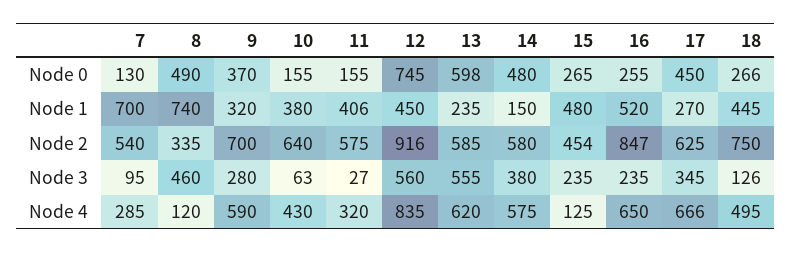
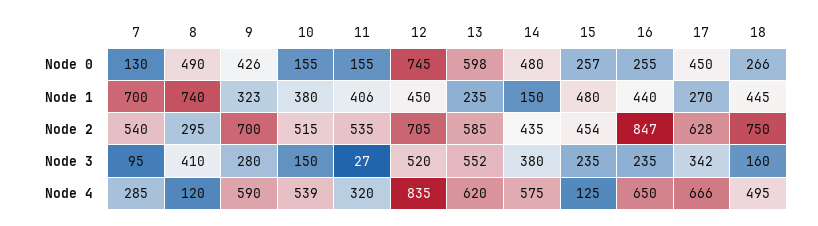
  {
    "7": {
      "Node 0": 130,
      "Node 1": 700,
      "Node 2": 540,
      "Node 3": 95,
      "Node 4": 285
    },
    "8": {
      "Node 0": 490,
      "Node 1": 740,
-     "Node 2": 335,
+     "Node 2": 295,
-     "Node 3": 460,
+     "Node 3": 410,
      "Node 4": 120
    },
    "9": {
-     "Node 0": 370,
+     "Node 0": 426,
-     "Node 1": 320,
+     "Node 1": 323,
      "Node 2": 700,
      "Node 3": 280,
      "Node 4": 590
    },
    "10": {
      "Node 0": 155,
      "Node 1": 380,
-     "Node 2": 640,
+     "Node 2": 515,
-     "Node 3": 63,
+     "Node 3": 150,
-     "Node 4": 430
+     "Node 4": 539
    },
    "11": {
      "Node 0": 155,
      "Node 1": 406,
-     "Node 2": 575,
+     "Node 2": 535,
      "Node 3": 27,
      "Node 4": 320
    },
    "12": {
      "Node 0": 745,
      "Node 1": 450,
-     "Node 2": 916,
+     "Node 2": 705,
-     "Node 3": 560,
+     "Node 3": 520,
      "Node 4": 835
    },
    "13": {
      "Node 0": 598,
      "Node 1": 235,
      "Node 2": 585,
-     "Node 3": 555,
+     "Node 3": 552,
      "Node 4": 620
    },
    "14": {
      "Node 0": 480,
      "Node 1": 150,
-     "Node 2": 580,
+     "Node 2": 435,
      "Node 3": 380,
      "Node 4": 575
    },
    "15": {
-     "Node 0": 265,
+     "Node 0": 257,
      "Node 1": 480,
      "Node 2": 454,
      "Node 3": 235,
      "Node 4": 125
    },
    "16": {
      "Node 0": 255,
-     "Node 1": 520,
+     "Node 1": 440,
      "Node 2": 847,
      "Node 3": 235,
      "Node 4": 650
    },
    "17": {
      "Node 0": 450,
      "Node 1": 270,
-     "Node 2": 625,
+     "Node 2": 628,
-     "Node 3": 345,
+     "Node 3": 342,
      "Node 4": 666
    },
    "18": {
      "Node 0": 266,
      "Node 1": 445,
      "Node 2": 750,
-     "Node 3": 126,
+     "Node 3": 160,
      "Node 4": 495
    }
  }

